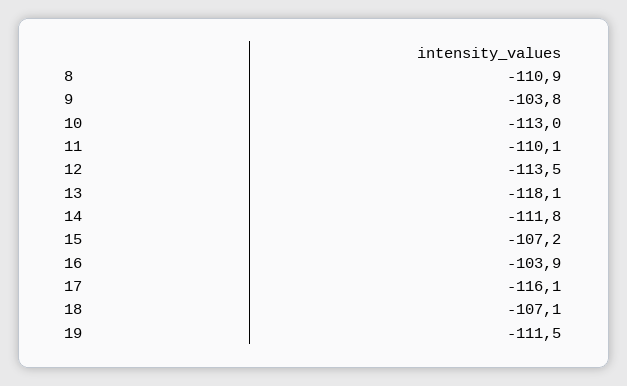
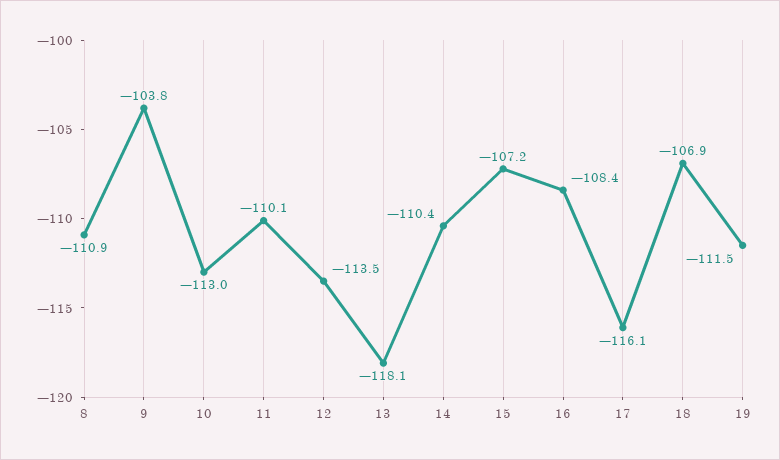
  {
    "8": -110.9,
    "9": -103.8,
    "10": -113,
    "11": -110.1,
    "12": -113.5,
    "13": -118.1,
-   "14": -111.8,
+   "14": -110.4,
    "15": -107.2,
-   "16": -103.9,
+   "16": -108.4,
    "17": -116.1,
-   "18": -107.1,
+   "18": -106.9,
    "19": -111.5
  }

